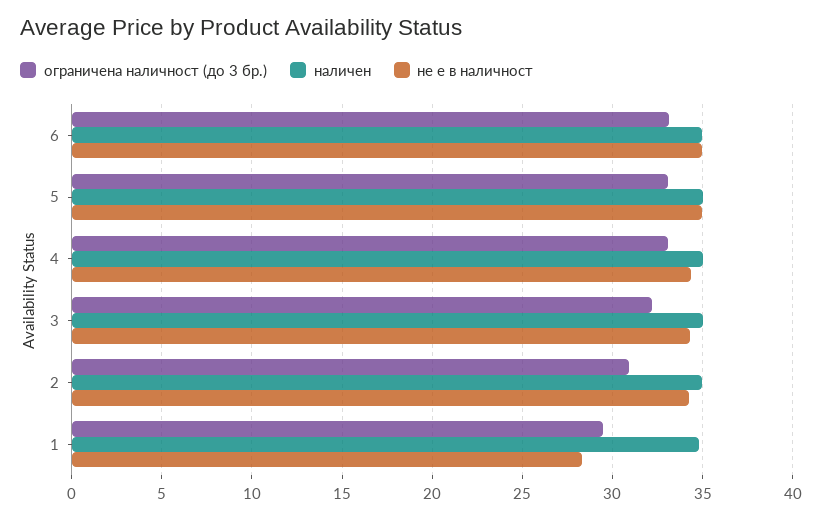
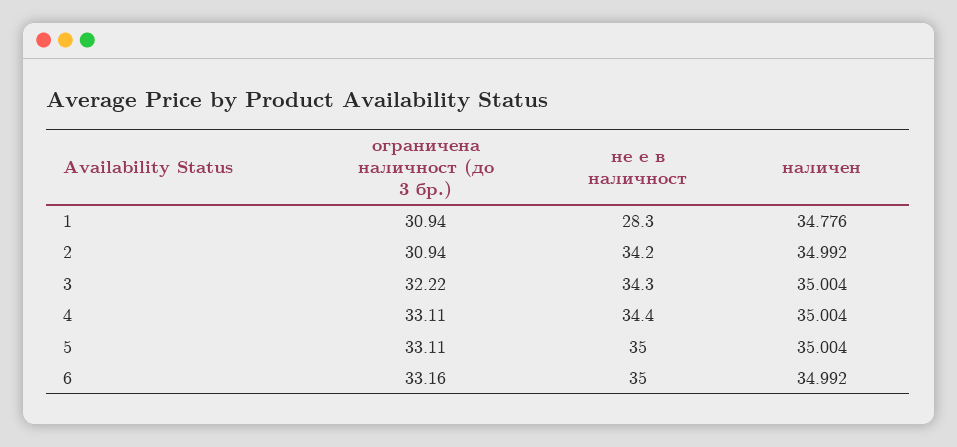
  {
    "ограничена наличност (до 3 бр.)": {
      "6": 33.16,
      "5": 33.11,
      "4": 33.11,
      "3": 32.22,
      "2": 30.94,
-     "1": 29.5
+     "1": 30.94
    },
    "наличен": {
      "6": 34.992,
      "5": 35.004,
      "4": 35.004,
      "3": 35.004,
      "2": 34.992,
      "1": 34.776
    },
    "не е в наличност": {
      "6": 35,
      "5": 35,
      "4": 34.4,
      "3": 34.3,
      "2": 34.2,
      "1": 28.3
    }
  }

